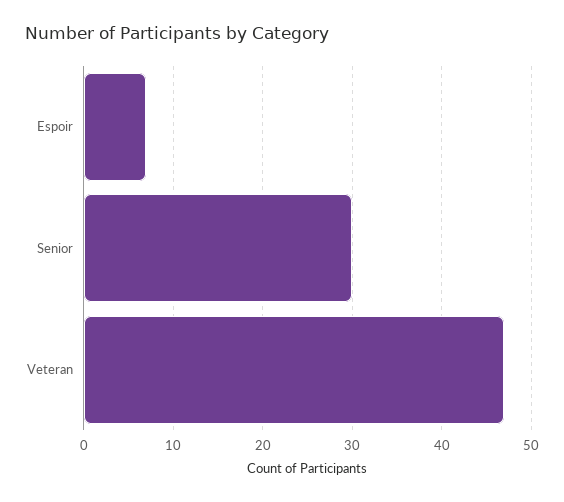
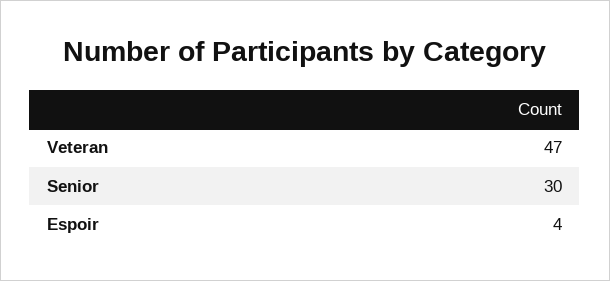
  {
-   "Espoir": 7,
+   "Espoir": 4,
    "Senior": 30,
    "Veteran": 47
  }

